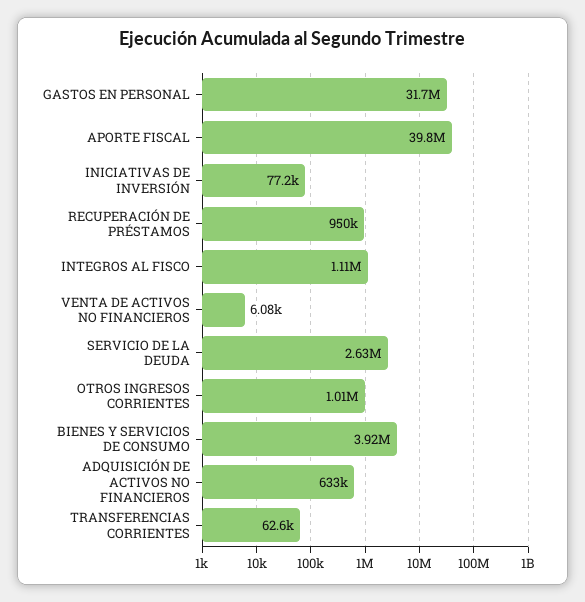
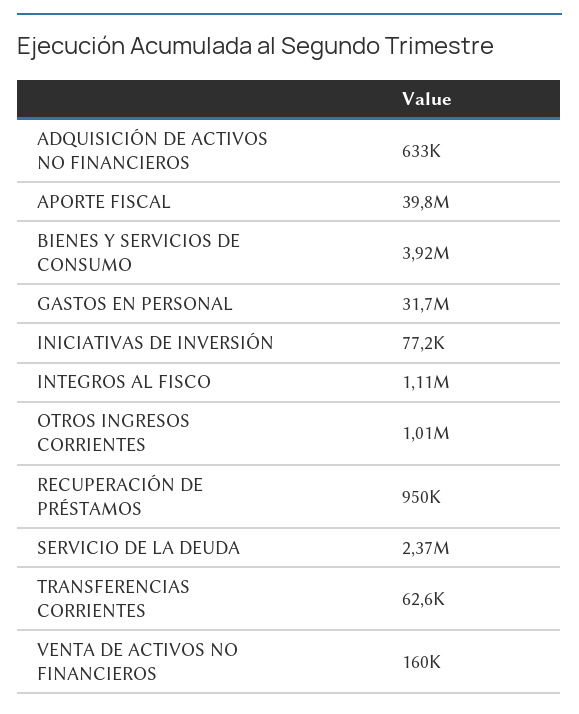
  {
    "GASTOS EN PERSONAL": 31700000,
    "APORTE FISCAL": 39800000,
    "INICIATIVAS DE INVERSIÓN": 77200,
    "RECUPERACIÓN DE PRÉSTAMOS": 950000,
    "INTEGROS AL FISCO": 1110000,
-   "VENTA DE ACTIVOS NO FINANCIEROS": 6080,
+   "VENTA DE ACTIVOS NO FINANCIEROS": 160000,
-   "SERVICIO DE LA DEUDA": 2630000,
+   "SERVICIO DE LA DEUDA": 2370000,
    "OTROS INGRESOS CORRIENTES": 1010000,
    "BIENES Y SERVICIOS DE CONSUMO": 3920000,
    "ADQUISICIÓN DE ACTIVOS NO FINANCIEROS": 633000,
    "TRANSFERENCIAS CORRIENTES": 62600
  }

